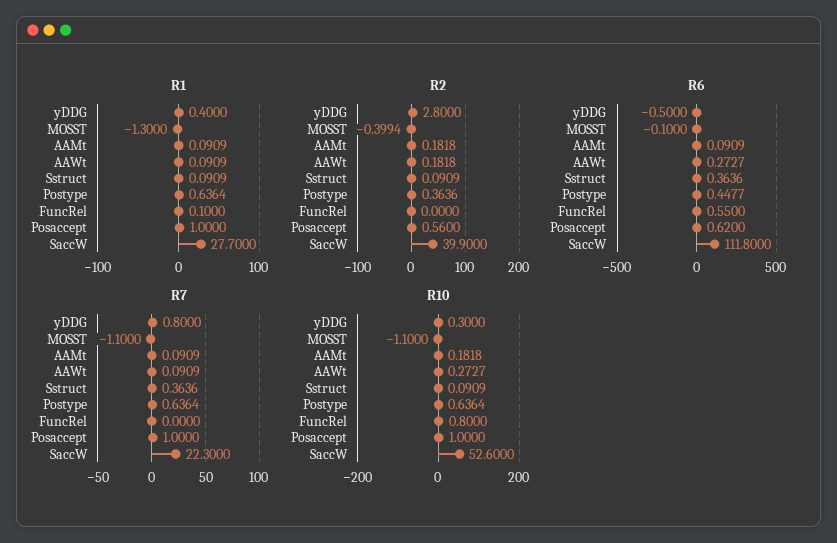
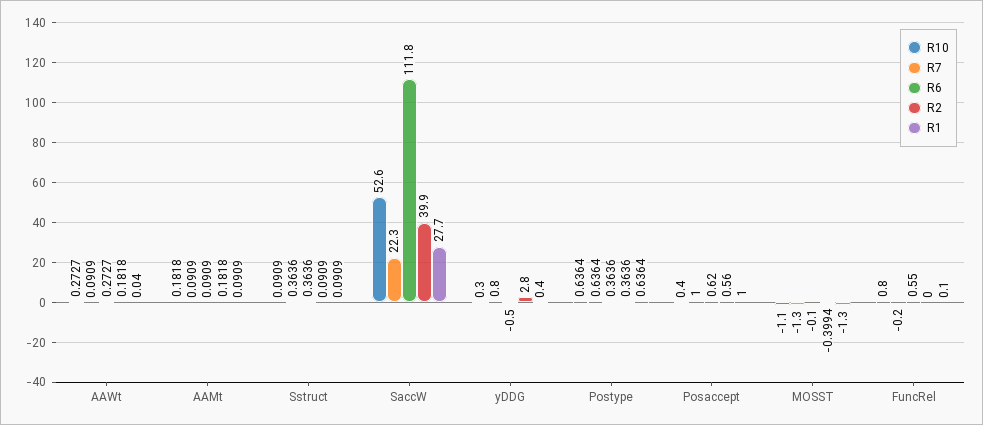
  {
    "R1": {
      "yDDG": 0.4,
      "MOSST": -1.3,
      "AAMt": 0.0909,
-     "AAWt": 0.0909,
+     "AAWt": 0.04,
      "Sstruct": 0.0909,
      "Postype": 0.6364,
      "FuncRel": 0.1,
      "Posaccept": 1,
      "SaccW": 27.7
    },
    "R2": {
      "yDDG": 2.8,
      "MOSST": -0.3994,
      "AAMt": 0.1818,
      "AAWt": 0.1818,
      "Sstruct": 0.0909,
      "Postype": 0.3636,
      "FuncRel": 0,
      "Posaccept": 0.56,
      "SaccW": 39.9
    },
    "R6": {
      "yDDG": -0.5,
      "MOSST": -0.1,
      "AAMt": 0.0909,
      "AAWt": 0.2727,
      "Sstruct": 0.3636,
-     "Postype": 0.4477,
+     "Postype": 0.3636,
      "FuncRel": 0.55,
      "Posaccept": 0.62,
      "SaccW": 111.8
    },
    "R7": {
      "yDDG": 0.8,
-     "MOSST": -1.1,
+     "MOSST": -1.3,
      "AAMt": 0.0909,
      "AAWt": 0.0909,
      "Sstruct": 0.3636,
      "Postype": 0.6364,
-     "FuncRel": 0,
+     "FuncRel": -0.2,
      "Posaccept": 1,
      "SaccW": 22.3
    },
    "R10": {
      "yDDG": 0.3,
      "MOSST": -1.1,
      "AAMt": 0.1818,
      "AAWt": 0.2727,
      "Sstruct": 0.0909,
      "Postype": 0.6364,
      "FuncRel": 0.8,
-     "Posaccept": 1,
+     "Posaccept": 0.4,
      "SaccW": 52.6
    }
  }

